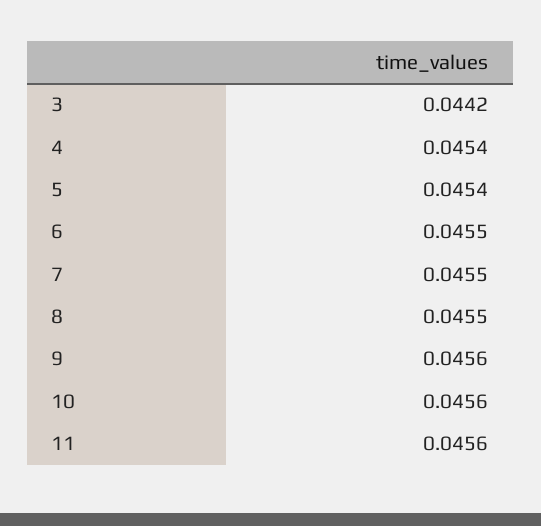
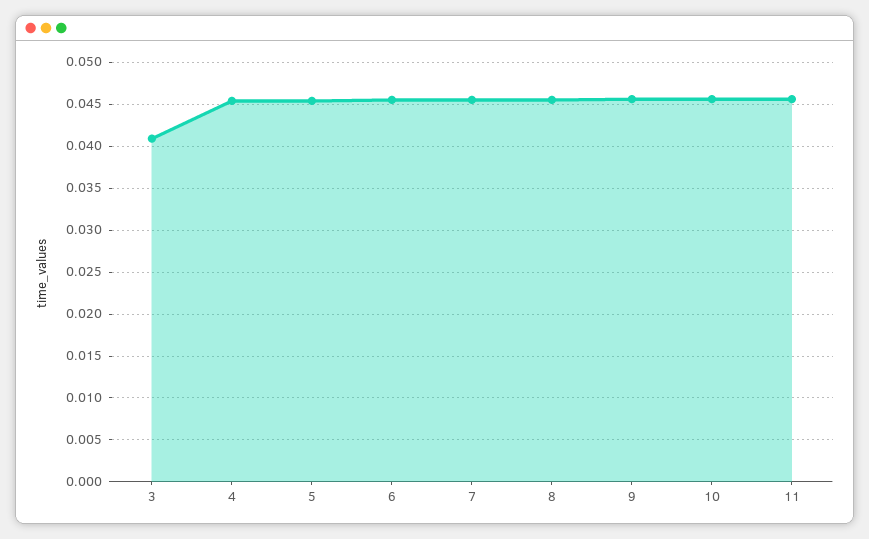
  {
-   "3": 0.0442,
+   "3": 0.041,
    "4": 0.0454,
    "5": 0.0454,
    "6": 0.0455,
    "7": 0.0455,
    "8": 0.0455,
    "9": 0.0456,
    "10": 0.0456,
    "11": 0.0456
  }

